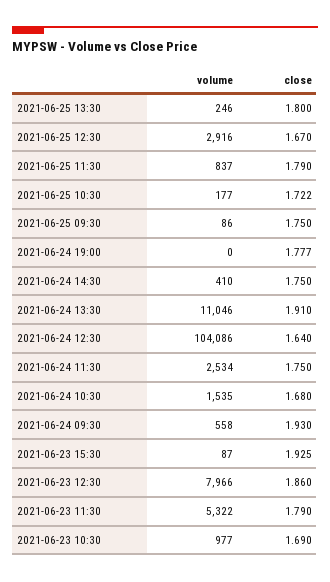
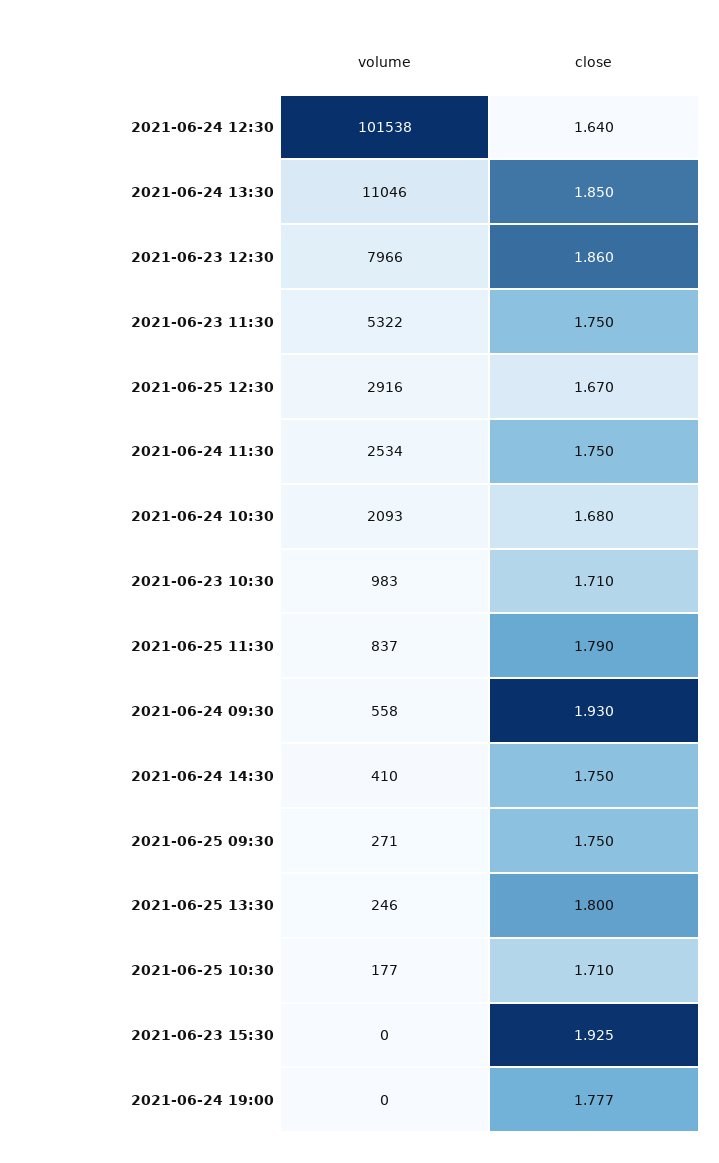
  {
    "volume": {
      "2021-06-25 13:30": 246,
      "2021-06-25 12:30": 2916,
      "2021-06-25 11:30": 837,
      "2021-06-25 10:30": 177,
-     "2021-06-25 09:30": 86,
+     "2021-06-25 09:30": 271,
      "2021-06-24 19:00": 0,
      "2021-06-24 14:30": 410,
      "2021-06-24 13:30": 11046,
-     "2021-06-24 12:30": 104086,
+     "2021-06-24 12:30": 101538,
      "2021-06-24 11:30": 2534,
-     "2021-06-24 10:30": 1535,
+     "2021-06-24 10:30": 2093,
      "2021-06-24 09:30": 558,
-     "2021-06-23 15:30": 87,
+     "2021-06-23 15:30": 0,
      "2021-06-23 12:30": 7966,
      "2021-06-23 11:30": 5322,
-     "2021-06-23 10:30": 977
+     "2021-06-23 10:30": 983
    },
    "close": {
      "2021-06-25 13:30": 1.8,
      "2021-06-25 12:30": 1.67,
      "2021-06-25 11:30": 1.79,
-     "2021-06-25 10:30": 1.722,
+     "2021-06-25 10:30": 1.71,
      "2021-06-25 09:30": 1.75,
      "2021-06-24 19:00": 1.777,
      "2021-06-24 14:30": 1.75,
-     "2021-06-24 13:30": 1.91,
+     "2021-06-24 13:30": 1.85,
      "2021-06-24 12:30": 1.64,
      "2021-06-24 11:30": 1.75,
      "2021-06-24 10:30": 1.68,
      "2021-06-24 09:30": 1.93,
      "2021-06-23 15:30": 1.925,
      "2021-06-23 12:30": 1.86,
-     "2021-06-23 11:30": 1.79,
+     "2021-06-23 11:30": 1.75,
-     "2021-06-23 10:30": 1.69
+     "2021-06-23 10:30": 1.71
    }
  }

